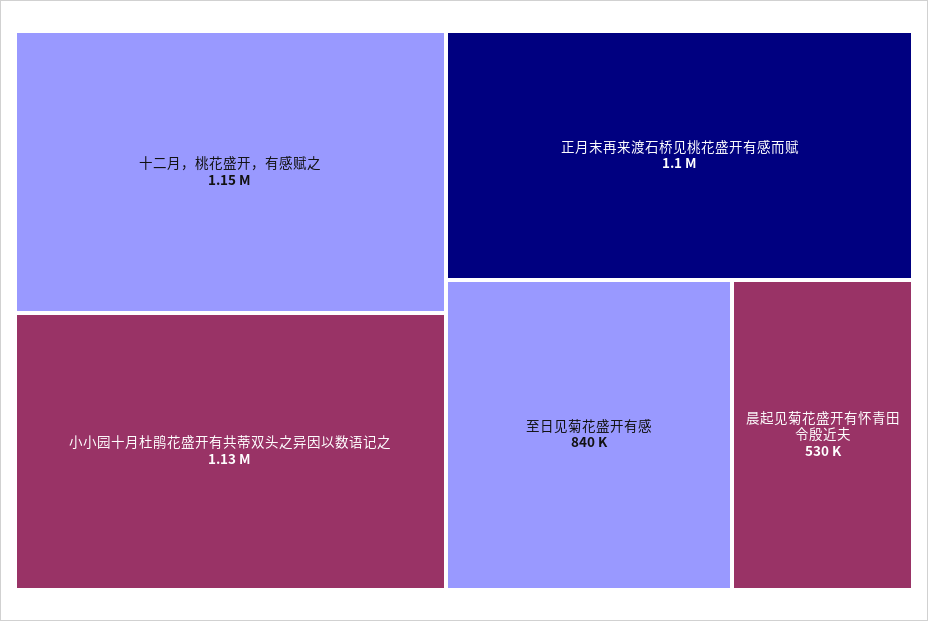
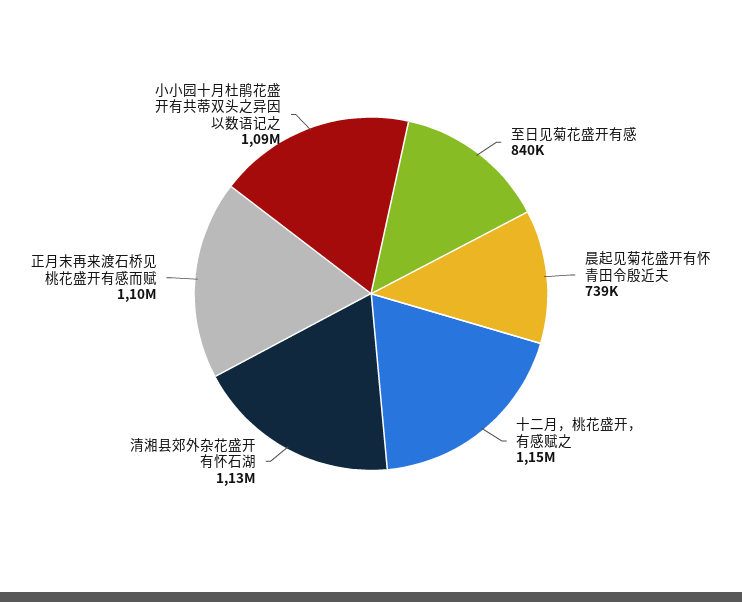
  {
    "十二月，桃花盛开，有感赋之": 1150000,
-   "小小园十月杜鹃花盛开有共蒂双头之异因以数语记之": 1130000,
+   "小小园十月杜鹃花盛开有共蒂双头之异因以数语记之": 1090000,
    "正月末再来渡石桥见桃花盛开有感而赋": 1100000,
    "至日见菊花盛开有感": 840000,
-   "晨起见菊花盛开有怀青田令殷近夫": 530000
+   "晨起见菊花盛开有怀青田令殷近夫": 739000,
+   "清湘县郊外杂花盛开有怀石湖": 1130000
  }

